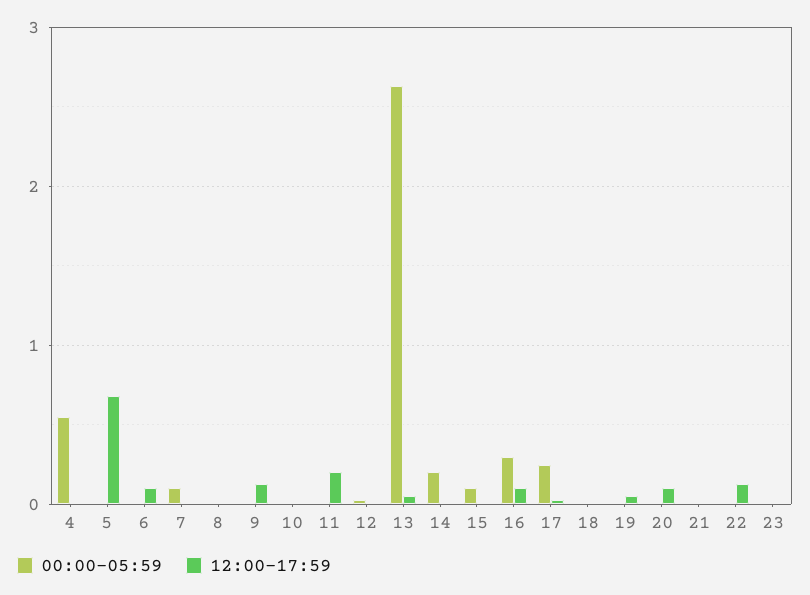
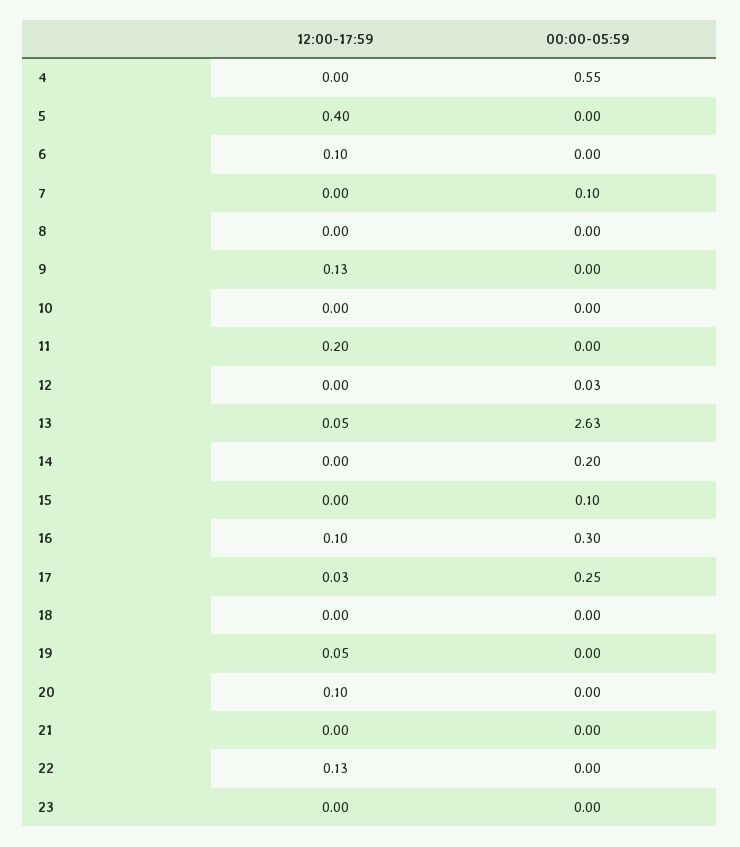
  {
    "00:00-05:59": {
      "4": 0.55,
      "5": 0,
      "6": 0,
      "7": 0.1,
      "8": 0,
      "9": 0,
      "10": 0,
      "11": 0,
      "12": 0.03,
      "13": 2.63,
      "14": 0.2,
      "15": 0.1,
      "16": 0.3,
      "17": 0.25,
      "18": 0,
      "19": 0,
      "20": 0,
      "21": 0,
      "22": 0,
      "23": 0
    },
    "12:00-17:59": {
      "4": 0,
-     "5": 0.7,
+     "5": 0.4,
      "6": 0.1,
      "7": 0,
      "8": 0,
      "9": 0.13,
      "10": 0,
      "11": 0.2,
      "12": 0,
      "13": 0.05,
      "14": 0,
      "15": 0,
      "16": 0.1,
      "17": 0.03,
      "18": 0,
      "19": 0.05,
      "20": 0.1,
      "21": 0,
      "22": 0.13,
      "23": 0
    }
  }

